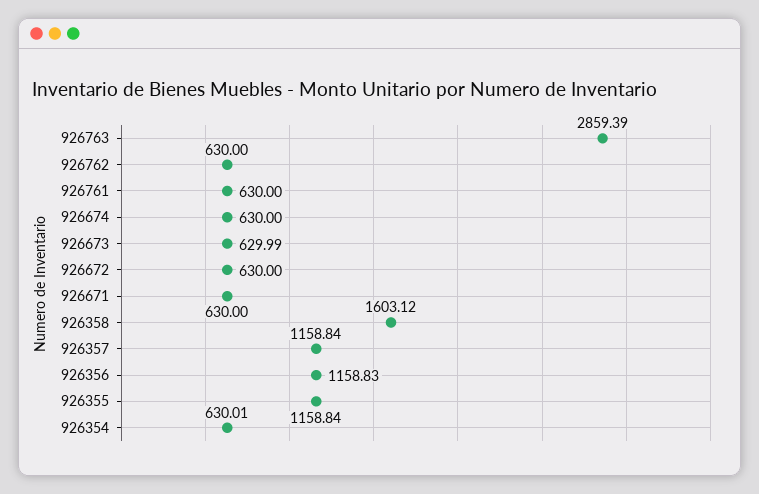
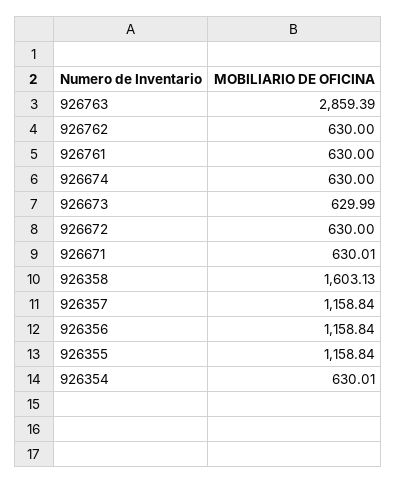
  {
    "926763": 2859.39,
    "926762": 630,
    "926761": 630,
    "926674": 630,
    "926673": 629.99,
    "926672": 630,
-   "926671": 630,
+   "926671": 630.01,
-   "926358": 1603.12,
+   "926358": 1603.13,
    "926357": 1158.84,
-   "926356": 1158.83,
+   "926356": 1158.84,
    "926355": 1158.84,
    "926354": 630.01
  }

